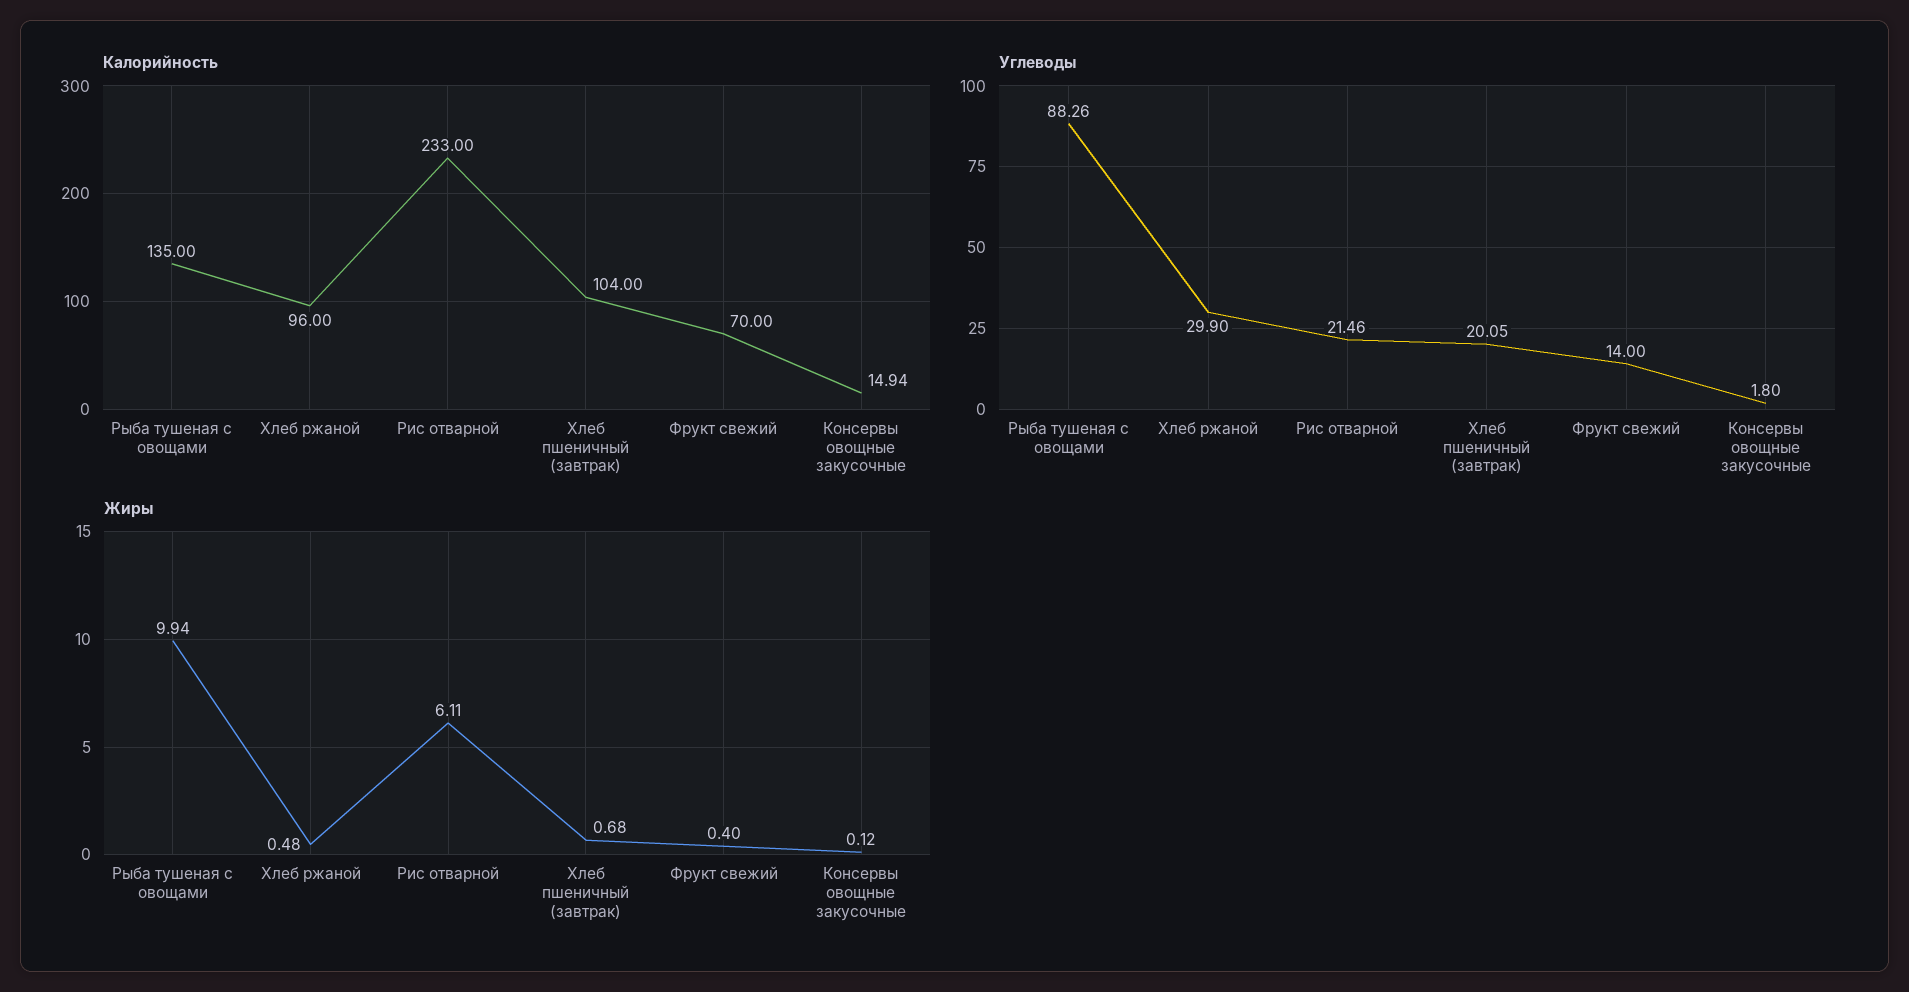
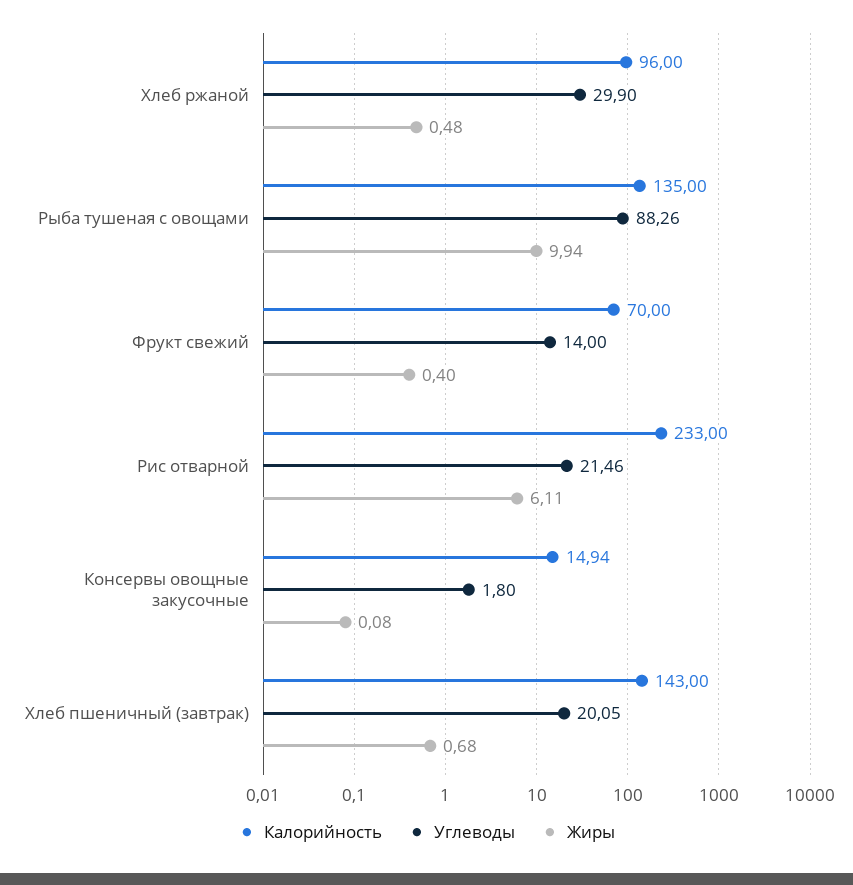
  {
    "Калорийность": {
      "Рыба тушеная с овощами": 135,
      "Хлеб ржаной": 96,
      "Рис отварной": 233,
-     "Хлеб пшеничный (завтрак)": 104,
+     "Хлеб пшеничный (завтрак)": 143,
      "Фрукт свежий": 70,
      "Консервы овощные закусочные": 14.94
    },
    "Углеводы": {
      "Рыба тушеная с овощами": 88.26,
      "Хлеб ржаной": 29.9,
      "Рис отварной": 21.46,
      "Хлеб пшеничный (завтрак)": 20.05,
      "Фрукт свежий": 14,
      "Консервы овощные закусочные": 1.8
    },
    "Жиры": {
      "Рыба тушеная с овощами": 9.94,
      "Хлеб ржаной": 0.48,
      "Рис отварной": 6.11,
      "Хлеб пшеничный (завтрак)": 0.68,
      "Фрукт свежий": 0.4,
-     "Консервы овощные закусочные": 0.12
+     "Консервы овощные закусочные": 0.08
    }
  }

